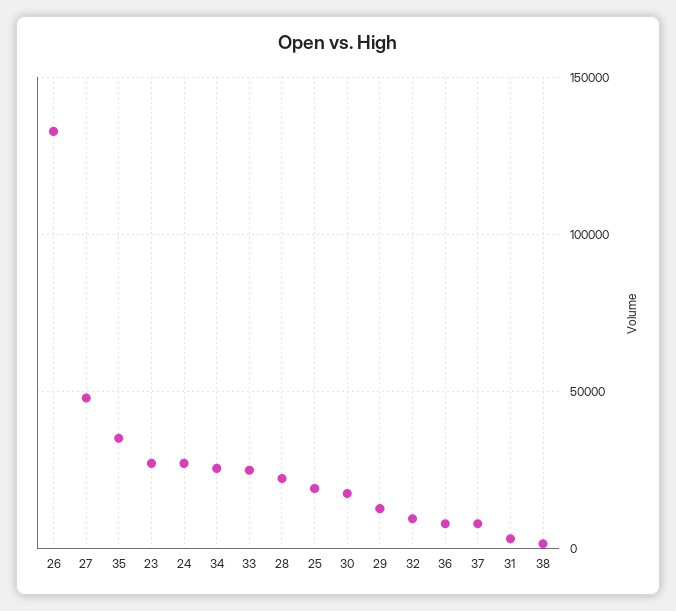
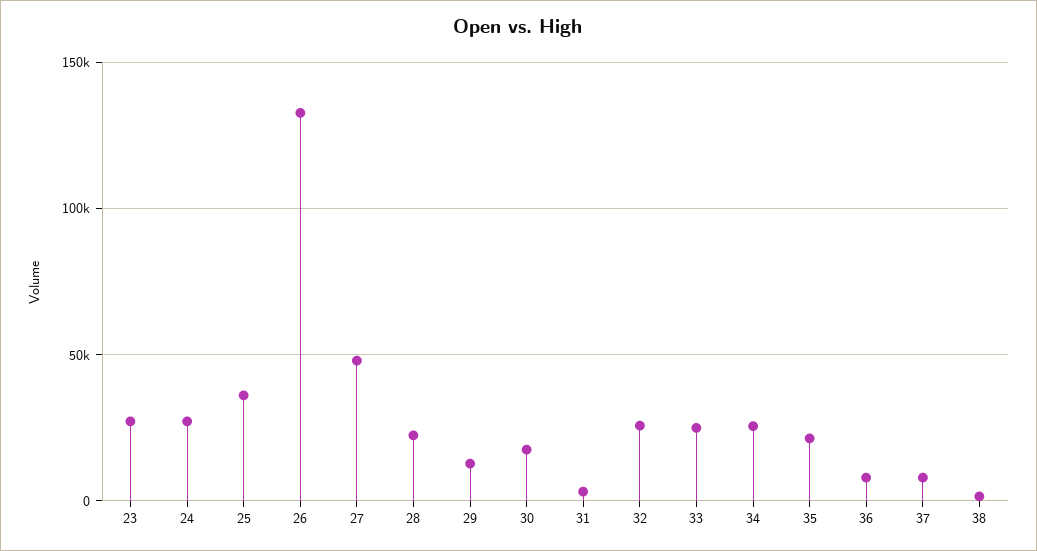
  {
    "26": 135000,
    "27": 50000,
-   "35": 35000,
+   "35": 20000,
    "23": 25000,
    "24": 25000,
    "34": 25000,
    "33": 25000,
    "28": 20000,
-   "25": 20000,
+   "25": 35000,
    "30": 20000,
    "29": 15000,
-   "32": 10000,
+   "32": 25000,
    "36": 10000,
    "37": 10000,
    "31": 5000,
    "38": 0
  }

